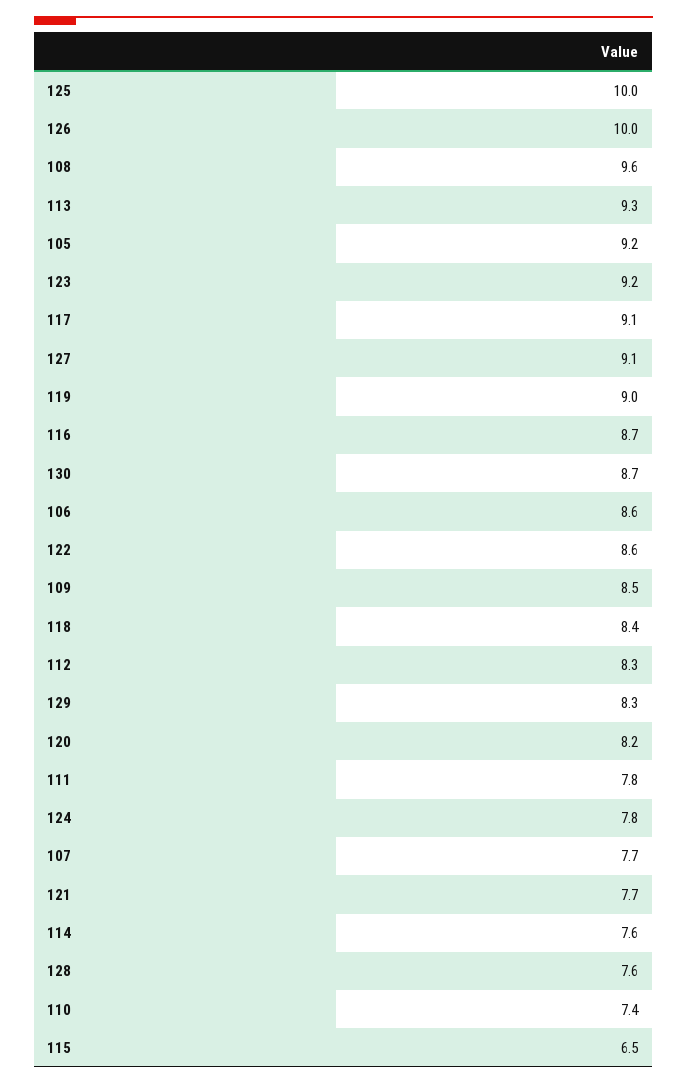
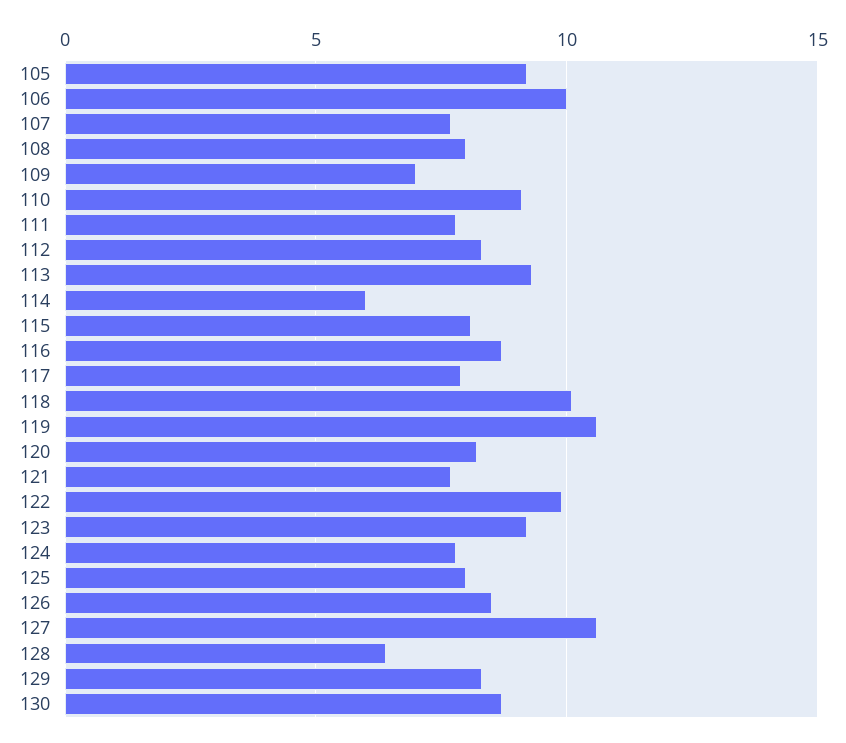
  {
-   "125": 10,
+   "125": 8,
-   "126": 10,
+   "126": 8.5,
-   "108": 9.6,
+   "108": 8,
    "113": 9.3,
    "105": 9.2,
    "123": 9.2,
-   "117": 9.1,
+   "117": 8,
-   "127": 9.1,
+   "127": 10.5,
-   "119": 9,
+   "119": 10.5,
    "116": 8.7,
    "130": 8.7,
-   "106": 8.6,
+   "106": 10,
-   "122": 8.6,
+   "122": 10,
-   "109": 8.5,
+   "109": 7,
-   "118": 8.4,
+   "118": 10,
    "112": 8.3,
    "129": 8.3,
    "120": 8.2,
    "111": 7.8,
    "124": 7.8,
    "107": 7.7,
    "121": 7.7,
-   "114": 7.6,
+   "114": 6,
-   "128": 7.6,
+   "128": 6.5,
-   "110": 7.4,
+   "110": 9,
-   "115": 6.5
+   "115": 8
  }

